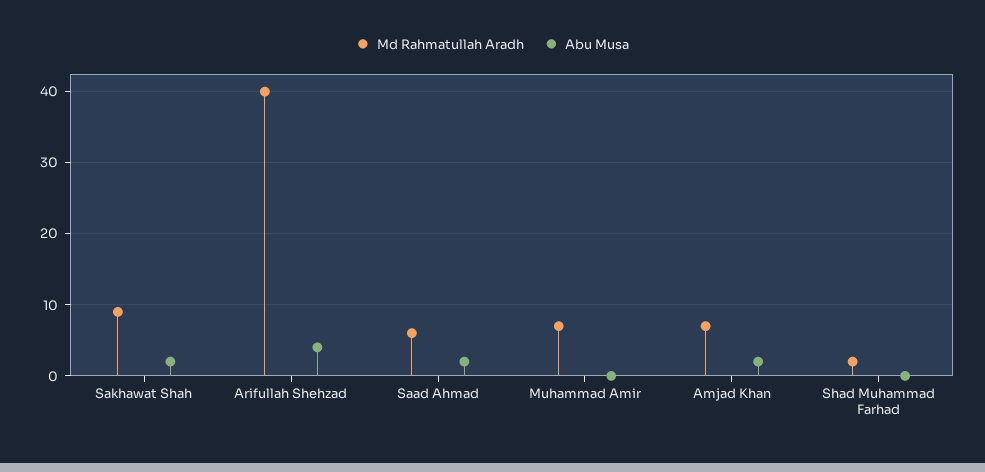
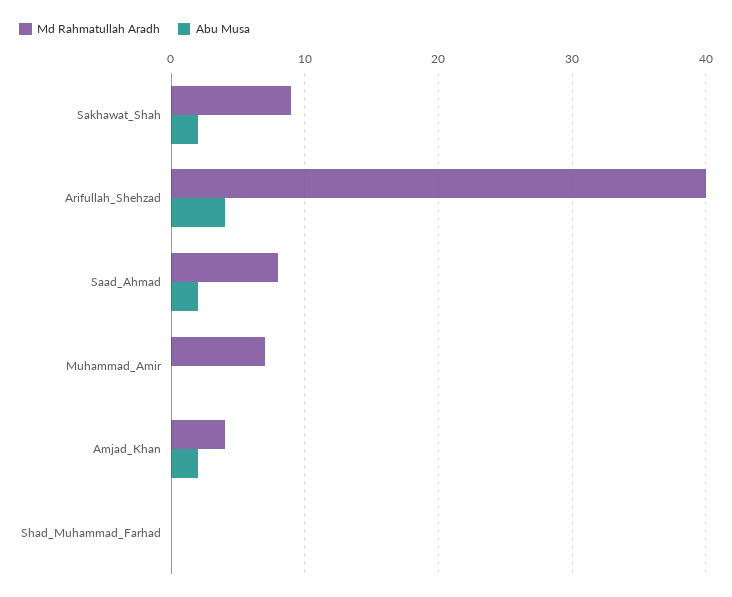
  {
    "Md Rahmatullah Aradh": {
      "Sakhawat Shah": 9,
      "Arifullah Shehzad": 40,
-     "Saad Ahmad": 6,
+     "Saad Ahmad": 8,
      "Muhammad Amir": 7,
-     "Amjad Khan": 7,
+     "Amjad Khan": 4,
-     "Shad Muhammad Farhad": 2
+     "Shad Muhammad Farhad": 0
    },
    "Abu Musa": {
      "Sakhawat Shah": 2,
      "Arifullah Shehzad": 4,
      "Saad Ahmad": 2,
      "Muhammad Amir": 0,
      "Amjad Khan": 2,
      "Shad Muhammad Farhad": 0
    }
  }

